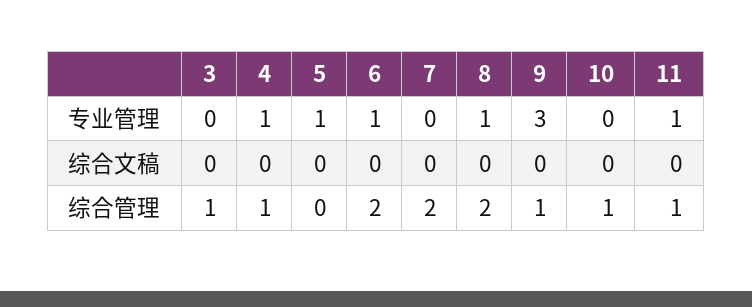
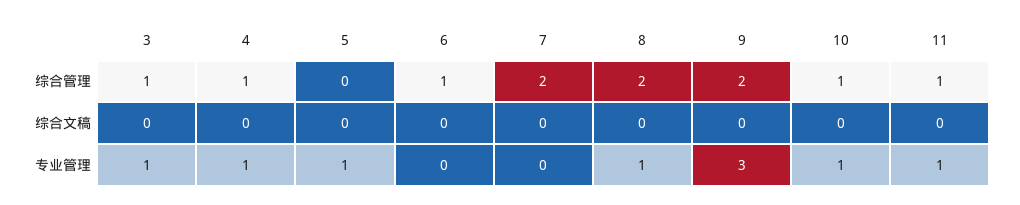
  {
    "3": {
-     "专业管理": 0,
+     "专业管理": 1,
      "综合文稿": 0,
      "综合管理": 1
    },
    "4": {
      "专业管理": 1,
      "综合文稿": 0,
      "综合管理": 1
    },
    "5": {
      "专业管理": 1,
      "综合文稿": 0,
      "综合管理": 0
    },
    "6": {
-     "专业管理": 1,
+     "专业管理": 0,
      "综合文稿": 0,
-     "综合管理": 2
+     "综合管理": 1
    },
    "7": {
      "专业管理": 0,
      "综合文稿": 0,
      "综合管理": 2
    },
    "8": {
      "专业管理": 1,
      "综合文稿": 0,
      "综合管理": 2
    },
    "9": {
      "专业管理": 3,
      "综合文稿": 0,
-     "综合管理": 1
+     "综合管理": 2
    },
    "10": {
-     "专业管理": 0,
+     "专业管理": 1,
      "综合文稿": 0,
      "综合管理": 1
    },
    "11": {
      "专业管理": 1,
      "综合文稿": 0,
      "综合管理": 1
    }
  }

